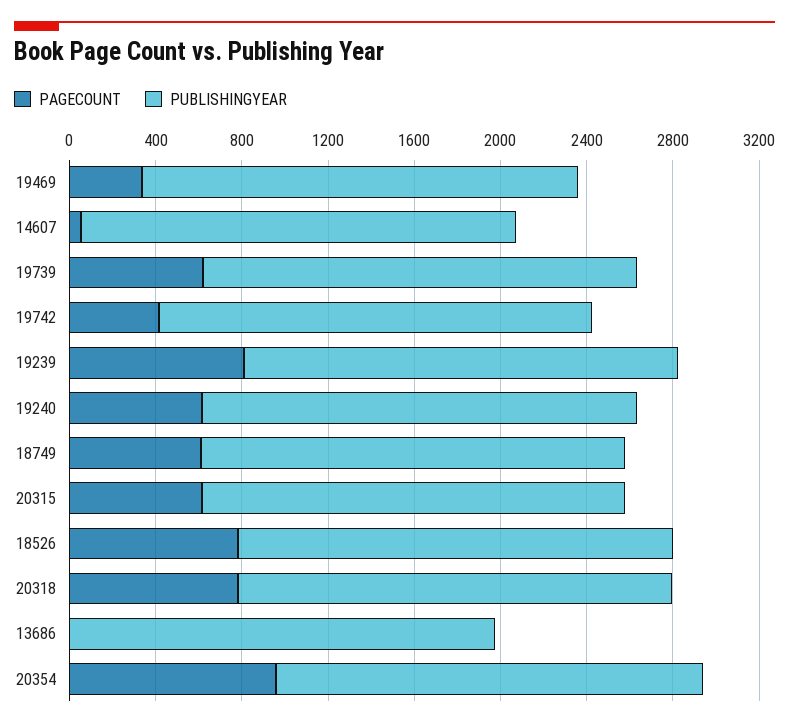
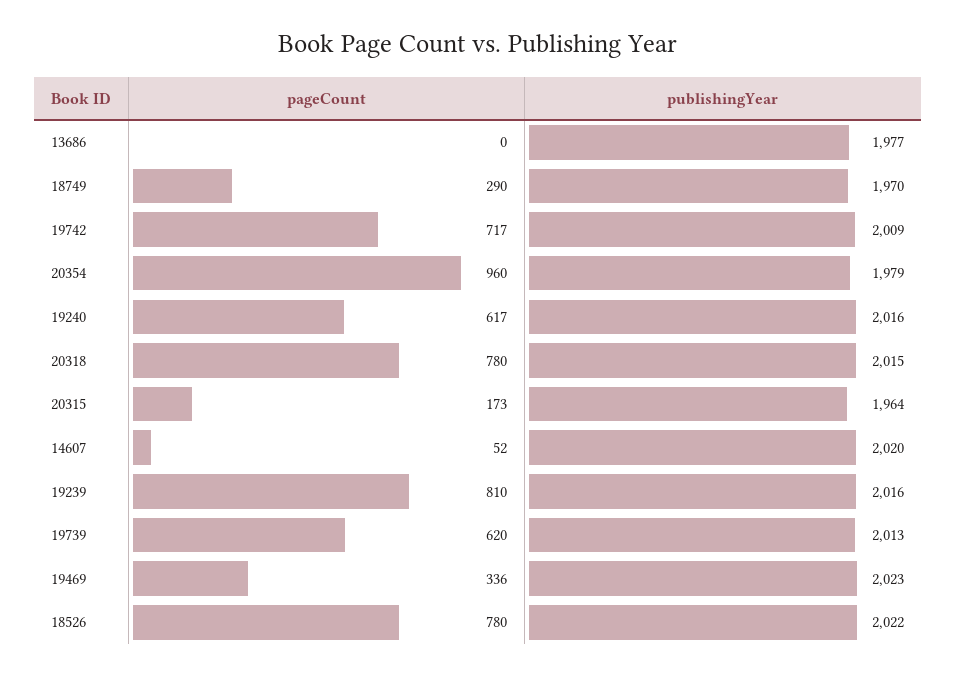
  {
    "PAGECOUNT": {
      "19469": 336,
      "14607": 52,
      "19739": 620,
-     "19742": 400,
+     "19742": 717,
      "19239": 810,
      "19240": 617,
-     "18749": 600,
+     "18749": 290,
-     "20315": 600,
+     "20315": 173,
      "18526": 780,
      "20318": 780,
      "13686": 0,
      "20354": 960
    },
    "PUBLISHINGYEAR": {
      "19469": 2023,
      "14607": 2020,
      "19739": 2013,
      "19742": 2009,
      "19239": 2016,
      "19240": 2016,
      "18749": 1970,
      "20315": 1964,
      "18526": 2022,
      "20318": 2015,
      "13686": 1977,
      "20354": 1979
    }
  }

